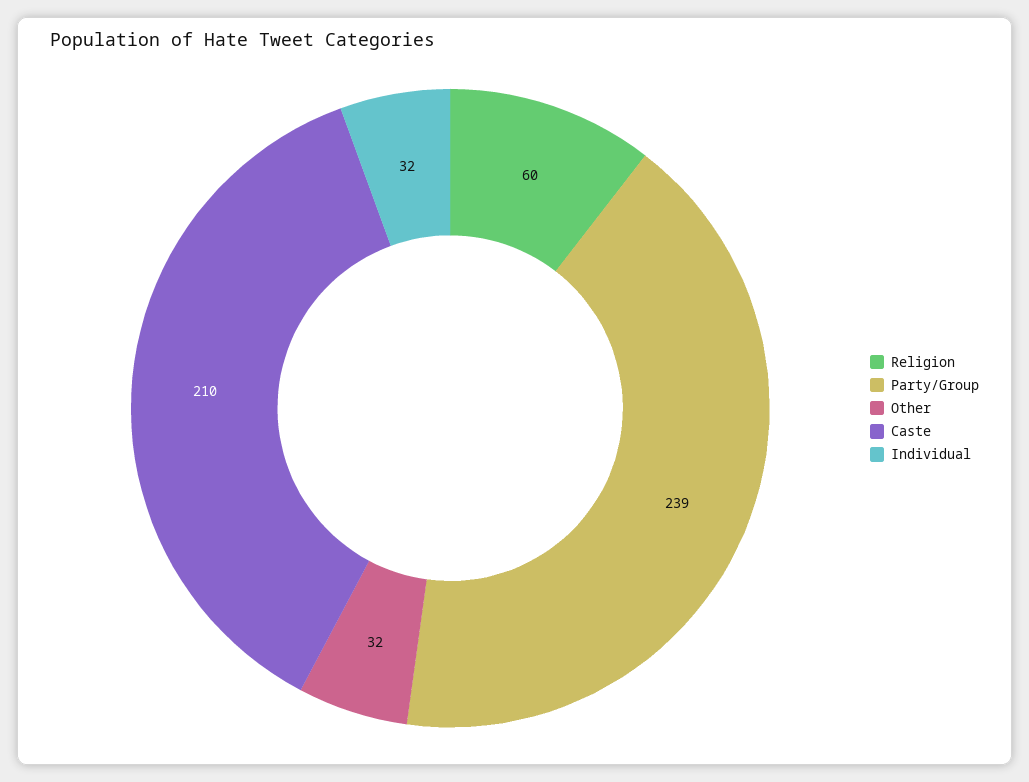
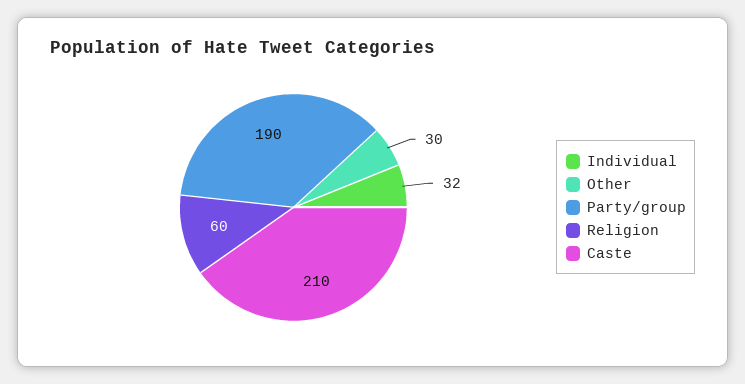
  {
    "Religion": 60,
-   "Party/Group": 239,
+   "Party/Group": 190,
-   "Other": 32,
+   "Other": 30,
    "Caste": 210,
    "Individual": 32
  }

